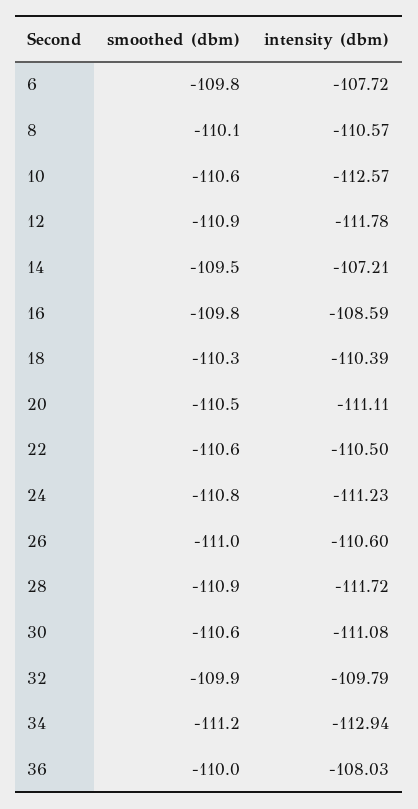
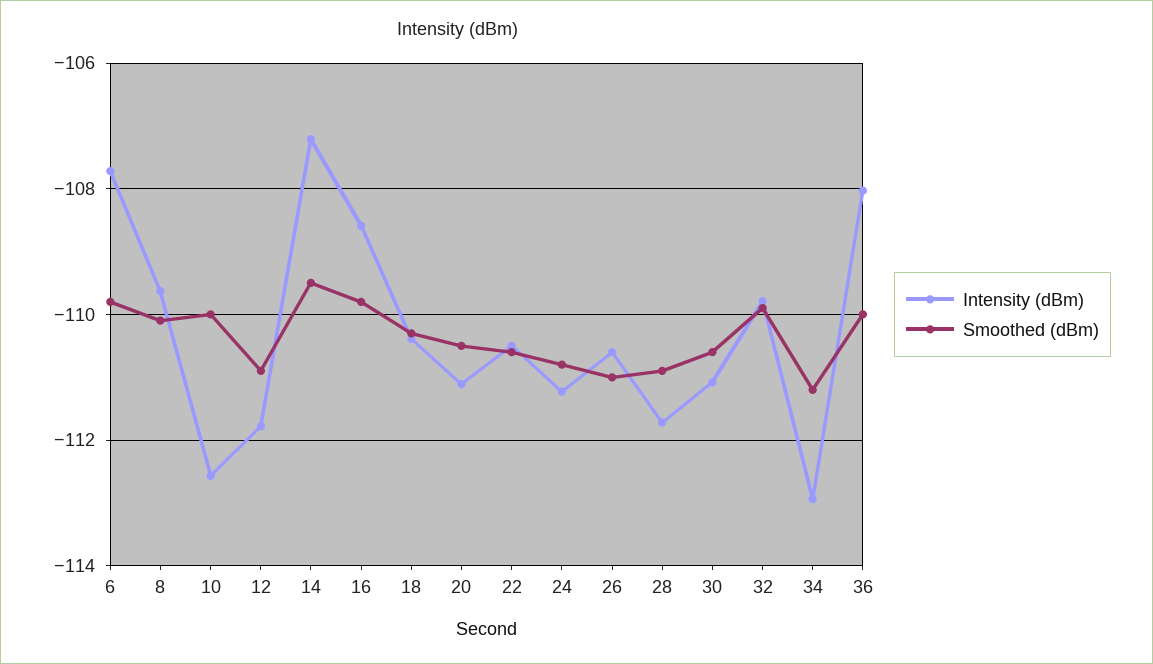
  {
    "smoothed (dbm)": {
      "6": -109.8,
      "8": -110.1,
-     "10": -110.6,
+     "10": -110,
      "12": -110.9,
      "14": -109.5,
      "16": -109.8,
      "18": -110.3,
      "20": -110.5,
      "22": -110.6,
      "24": -110.8,
      "26": -111,
      "28": -110.9,
      "30": -110.6,
      "32": -109.9,
      "34": -111.2,
      "36": -110
    },
    "intensity (dbm)": {
      "6": -107.72,
-     "8": -110.57,
+     "8": -109.6,
      "10": -112.57,
      "12": -111.78,
      "14": -107.21,
      "16": -108.59,
      "18": -110.39,
      "20": -111.11,
      "22": -110.5,
      "24": -111.23,
      "26": -110.6,
      "28": -111.72,
      "30": -111.08,
      "32": -109.79,
      "34": -112.94,
      "36": -108.03
    }
  }

